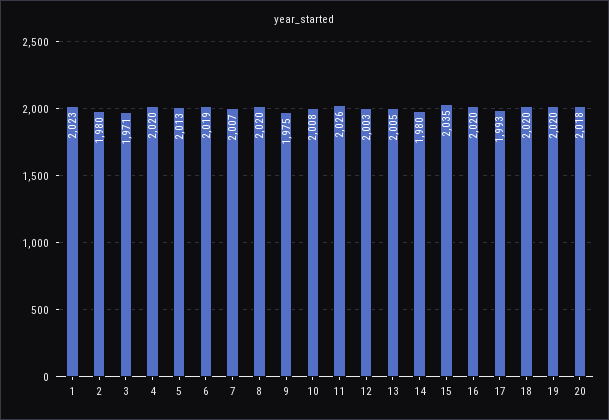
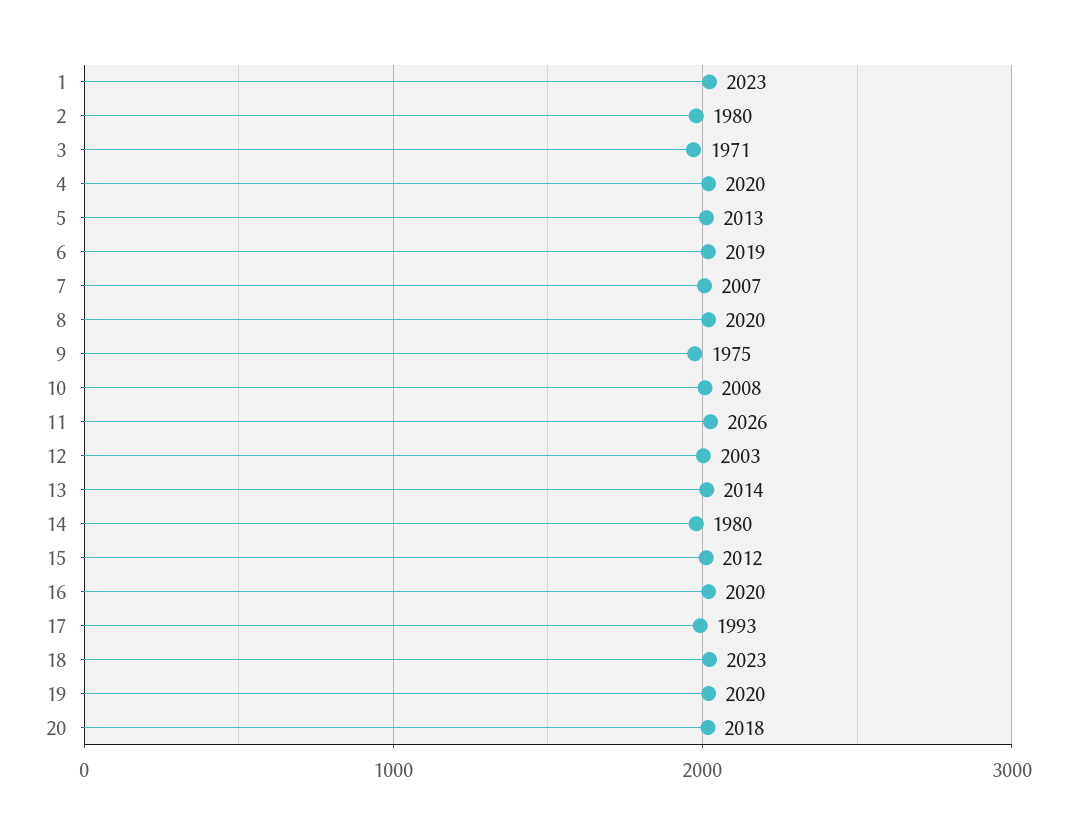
  {
    "1": 2023,
    "2": 1980,
    "3": 1971,
    "4": 2020,
    "5": 2013,
    "6": 2019,
    "7": 2007,
    "8": 2020,
    "9": 1975,
    "10": 2008,
    "11": 2026,
    "12": 2003,
-   "13": 2005,
+   "13": 2014,
    "14": 1980,
-   "15": 2035,
+   "15": 2012,
    "16": 2020,
    "17": 1993,
-   "18": 2020,
+   "18": 2023,
    "19": 2020,
    "20": 2018
  }

